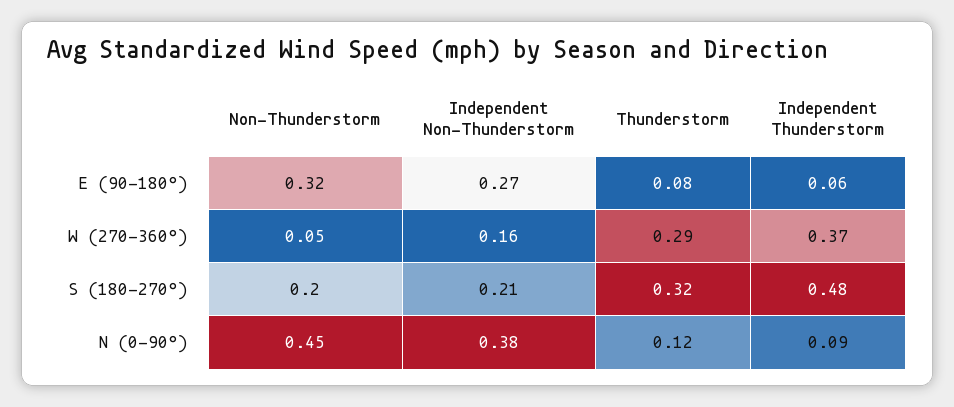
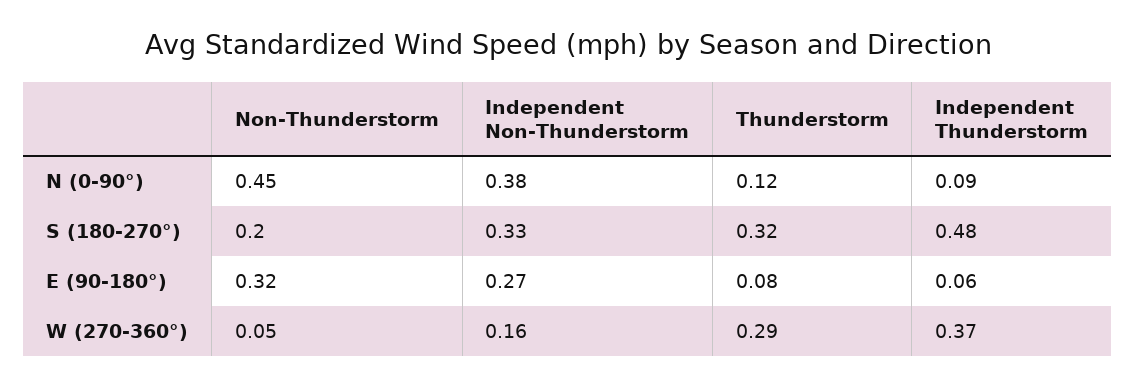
  {
    "Non-Thunderstorm": {
      "E (90-180°)": 0.32,
      "W (270-360°)": 0.05,
      "S (180-270°)": 0.2,
      "N (0-90°)": 0.45
    },
    "Independent Non-Thunderstorm": {
      "E (90-180°)": 0.27,
      "W (270-360°)": 0.16,
-     "S (180-270°)": 0.21,
+     "S (180-270°)": 0.33,
      "N (0-90°)": 0.38
    },
    "Thunderstorm": {
      "E (90-180°)": 0.08,
      "W (270-360°)": 0.29,
      "S (180-270°)": 0.32,
      "N (0-90°)": 0.12
    },
    "Independent Thunderstorm": {
      "E (90-180°)": 0.06,
      "W (270-360°)": 0.37,
      "S (180-270°)": 0.48,
      "N (0-90°)": 0.09
    }
  }

